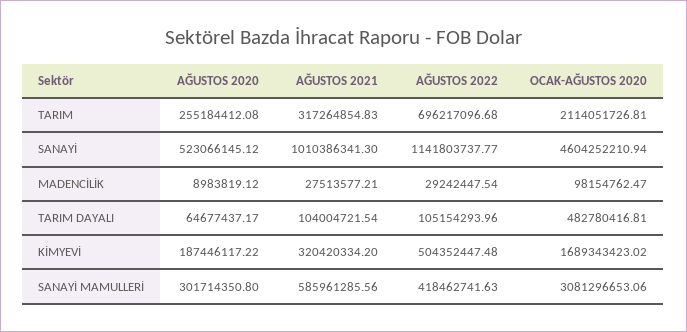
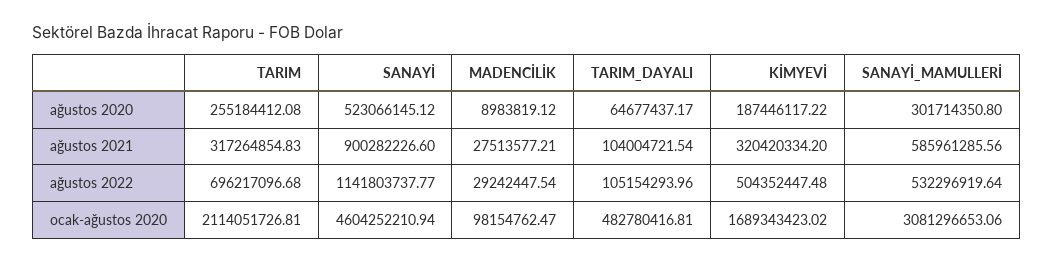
  {
    "AĞUSTOS 2020": {
      "TARIM": 255184412.08,
      "SANAYİ": 523066145.12,
      "MADENCİLİK": 8983819.12,
      "TARIM DAYALI": 64677437.17,
      "KİMYEVİ": 187446117.22,
      "SANAYİ MAMULLERİ": 301714350.8
    },
    "AĞUSTOS 2021": {
      "TARIM": 317264854.83,
-     "SANAYİ": 1010386341.3,
+     "SANAYİ": 900282226.6,
      "MADENCİLİK": 27513577.21,
      "TARIM DAYALI": 104004721.54,
      "KİMYEVİ": 320420334.2,
      "SANAYİ MAMULLERİ": 585961285.56
    },
    "AĞUSTOS 2022": {
      "TARIM": 696217096.68,
      "SANAYİ": 1141803737.77,
      "MADENCİLİK": 29242447.54,
      "TARIM DAYALI": 105154293.96,
      "KİMYEVİ": 504352447.48,
-     "SANAYİ MAMULLERİ": 418462741.63
+     "SANAYİ MAMULLERİ": 532296919.64
    },
    "OCAK-AĞUSTOS 2020": {
      "TARIM": 2114051726.81,
      "SANAYİ": 4604252210.94,
      "MADENCİLİK": 98154762.47,
      "TARIM DAYALI": 482780416.81,
      "KİMYEVİ": 1689343423.02,
      "SANAYİ MAMULLERİ": 3081296653.06
    }
  }

